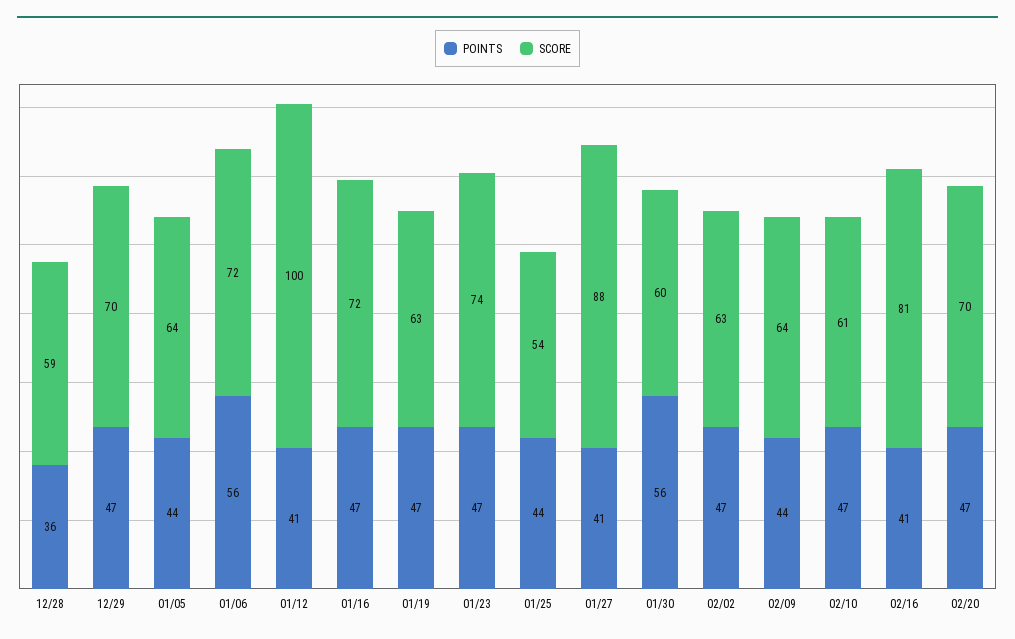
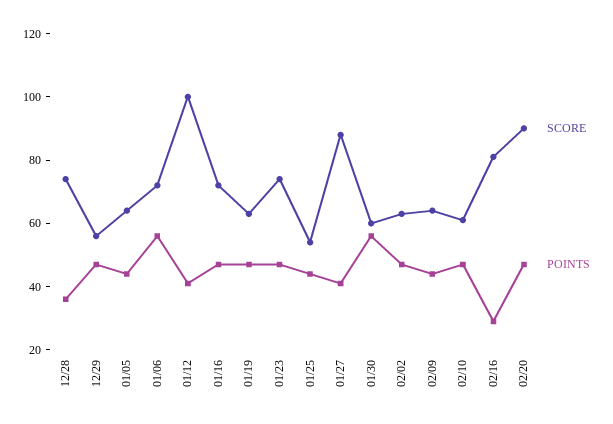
  {
    "POINTS": {
      "12/28": 36,
      "12/29": 47,
      "01/05": 44,
      "01/06": 56,
      "01/12": 41,
      "01/16": 47,
      "01/19": 47,
      "01/23": 47,
      "01/25": 44,
      "01/27": 41,
      "01/30": 56,
      "02/02": 47,
      "02/09": 44,
      "02/10": 47,
-     "02/16": 41,
+     "02/16": 30,
      "02/20": 47
    },
    "SCORE": {
-     "12/28": 59,
+     "12/28": 75,
-     "12/29": 70,
+     "12/29": 55,
      "01/05": 64,
      "01/06": 72,
      "01/12": 100,
      "01/16": 72,
      "01/19": 63,
      "01/23": 74,
      "01/25": 54,
      "01/27": 88,
      "01/30": 60,
      "02/02": 63,
      "02/09": 64,
      "02/10": 61,
      "02/16": 81,
-     "02/20": 70
+     "02/20": 90
    }
  }

